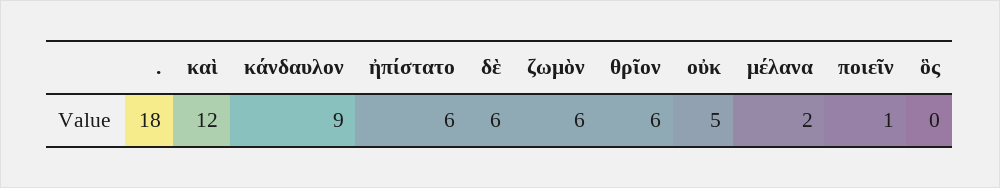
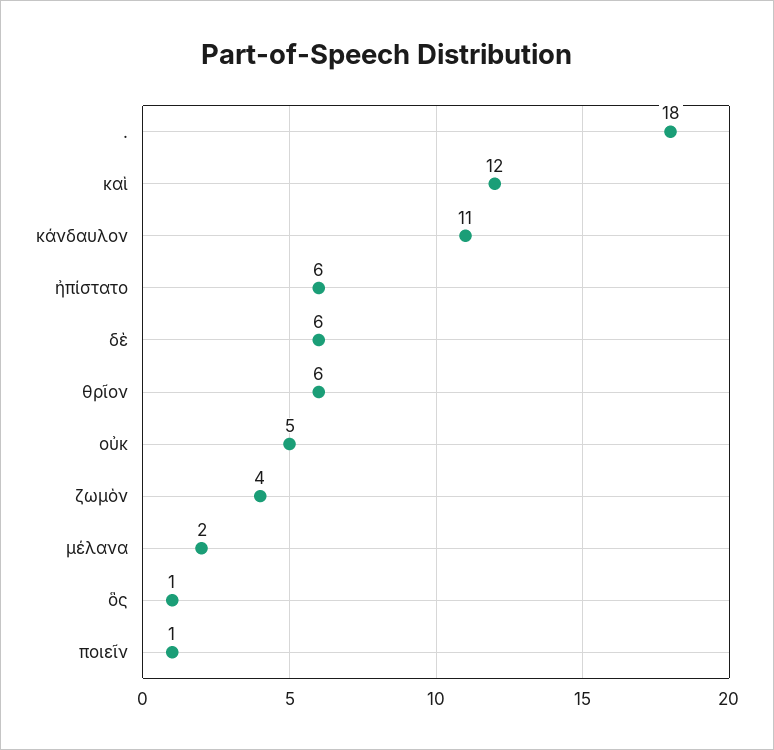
  {
    ".": 18,
    "καὶ": 12,
-   "κάνδαυλον": 9,
+   "κάνδαυλον": 11,
    "ἠπίστατο": 6,
    "δὲ": 6,
-   "ζωμὸν": 6,
+   "ζωμὸν": 4,
    "θρῖον": 6,
    "οὐκ": 5,
    "μέλανα": 2,
    "ποιεῖν": 1,
-   "ὃς": 0
+   "ὃς": 1
  }

